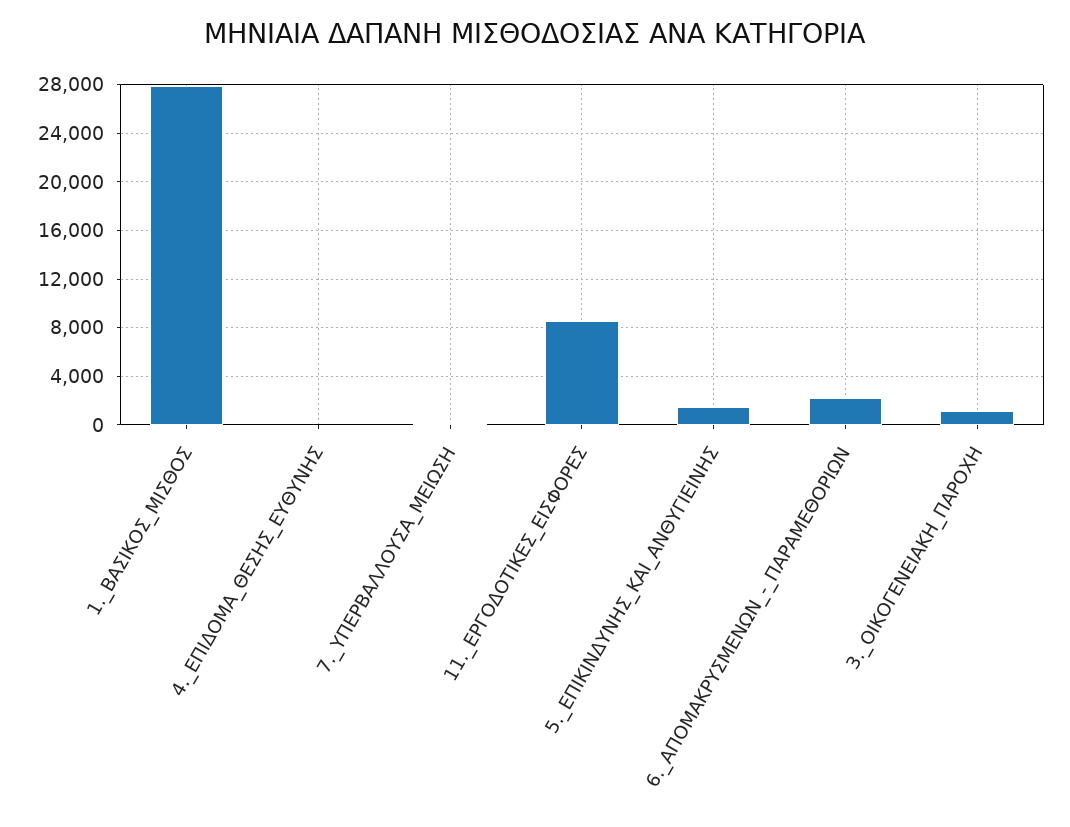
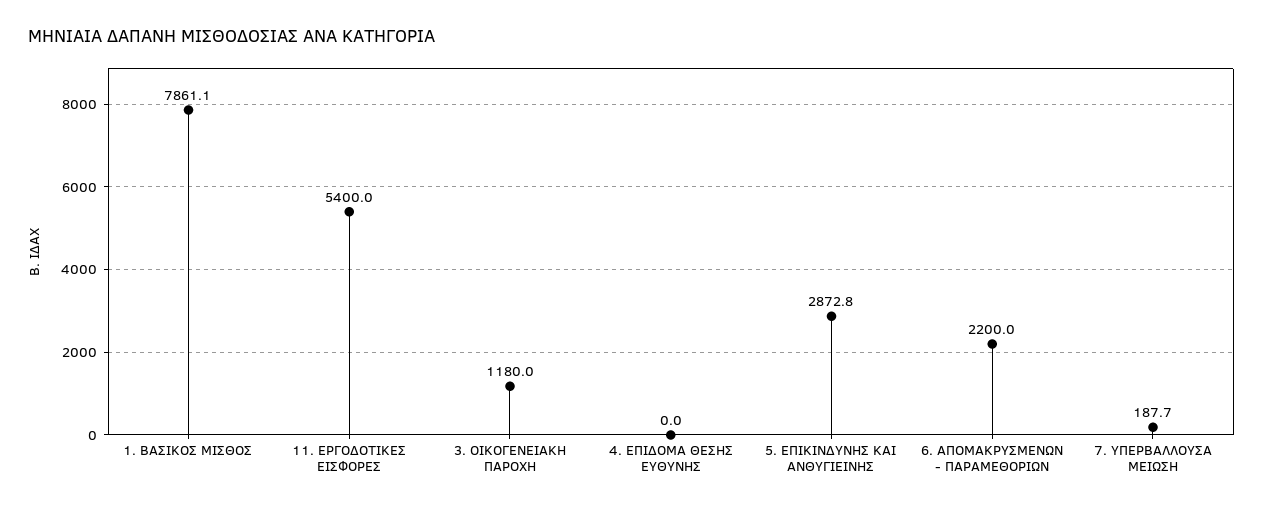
  {
-   "1._ΒΑΣΙΚΟΣ_ΜΙΣΘΟΣ": 28000,
+   "1._ΒΑΣΙΚΟΣ_ΜΙΣΘΟΣ": 7861.1,
    "4._ΕΠΙΔΟΜΑ_ΘΕΣΗΣ_ΕΥΘΥΝΗΣ": 0,
    "7._ΥΠΕΡΒΑΛΛΟΥΣΑ_ΜΕΙΩΣΗ": 187.7,
-   "11._ΕΡΓΟΔΟΤΙΚΕΣ_ΕΙΣΦΟΡΕΣ": 8500,
+   "11._ΕΡΓΟΔΟΤΙΚΕΣ_ΕΙΣΦΟΡΕΣ": 5400,
-   "5._ΕΠΙΚΙΝΔΥΝΗΣ_ΚΑΙ_ΑΝΘΥΓΙΕΙΝΗΣ": 1500,
+   "5._ΕΠΙΚΙΝΔΥΝΗΣ_ΚΑΙ_ΑΝΘΥΓΙΕΙΝΗΣ": 2872.8,
    "6._ΑΠΟΜΑΚΡΥΣΜΕΝΩΝ_-_ΠΑΡΑΜΕΘΟΡΙΩΝ": 2200,
    "3._ΟΙΚΟΓΕΝΕΙΑΚΗ_ΠΑΡΟΧΗ": 1180
  }

